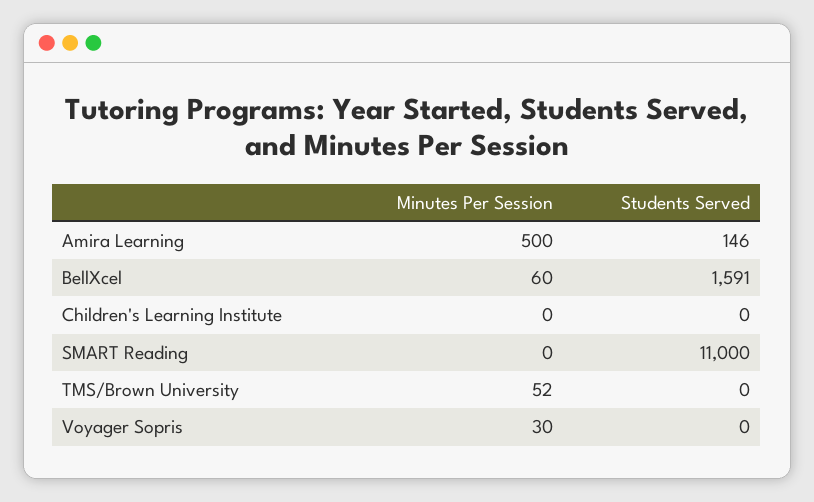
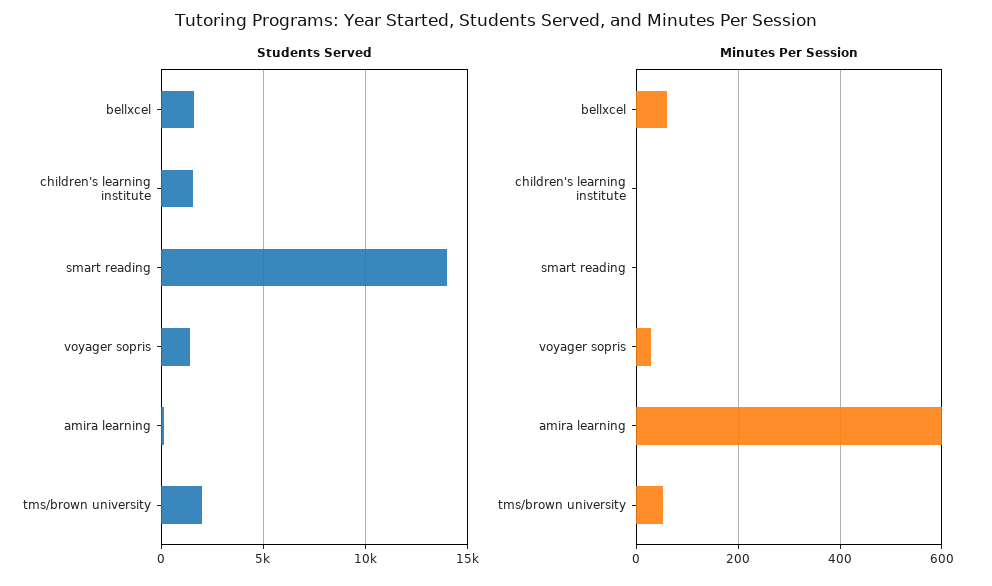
  {
    "Minutes Per Session": {
-     "Amira Learning": 500,
+     "Amira Learning": 600,
      "BellXcel": 60,
      "Children's Learning Institute": 0,
      "SMART Reading": 0,
      "TMS/Brown University": 52,
      "Voyager Sopris": 30
    },
    "Students Served": {
      "Amira Learning": 146,
      "BellXcel": 1591,
-     "Children's Learning Institute": 0,
+     "Children's Learning Institute": 1500,
-     "SMART Reading": 11000,
+     "SMART Reading": 14000,
-     "TMS/Brown University": 0,
+     "TMS/Brown University": 2000,
-     "Voyager Sopris": 0
+     "Voyager Sopris": 1500
    }
  }

